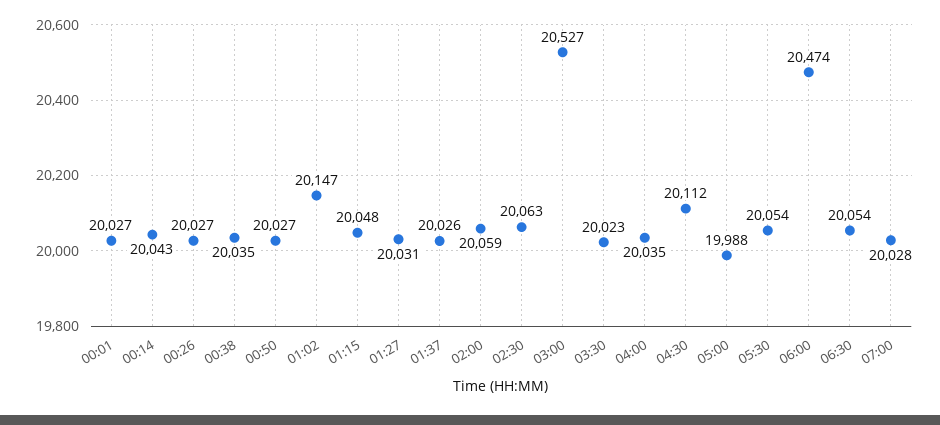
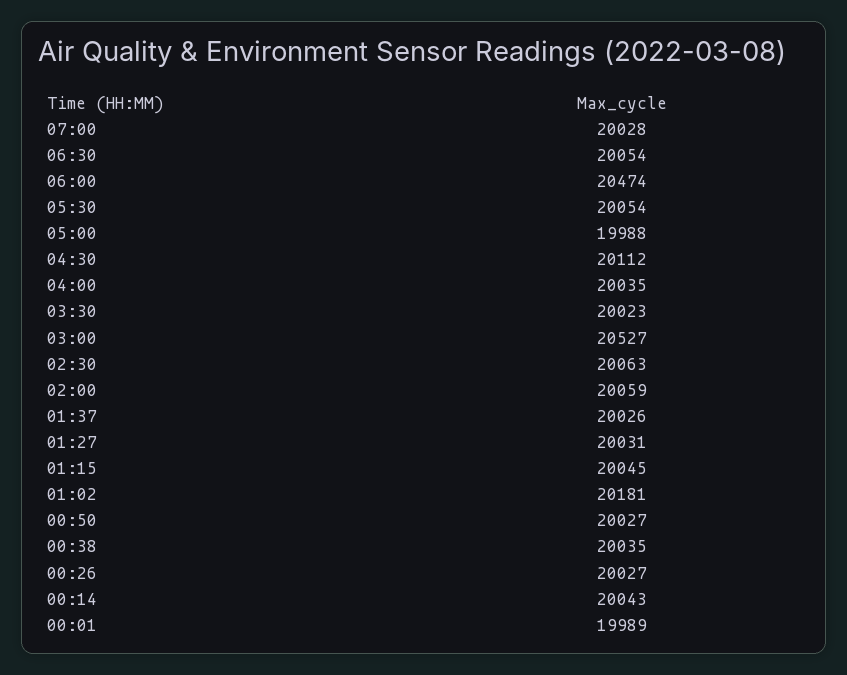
  {
-   "00:01": 20027,
+   "00:01": 19989,
    "00:14": 20043,
    "00:26": 20027,
    "00:38": 20035,
    "00:50": 20027,
-   "01:02": 20147,
+   "01:02": 20181,
-   "01:15": 20048,
+   "01:15": 20045,
    "01:27": 20031,
    "01:37": 20026,
    "02:00": 20059,
    "02:30": 20063,
    "03:00": 20527,
    "03:30": 20023,
    "04:00": 20035,
    "04:30": 20112,
    "05:00": 19988,
    "05:30": 20054,
    "06:00": 20474,
    "06:30": 20054,
    "07:00": 20028
  }

